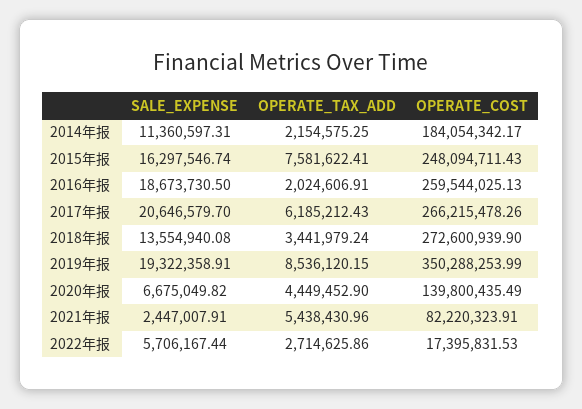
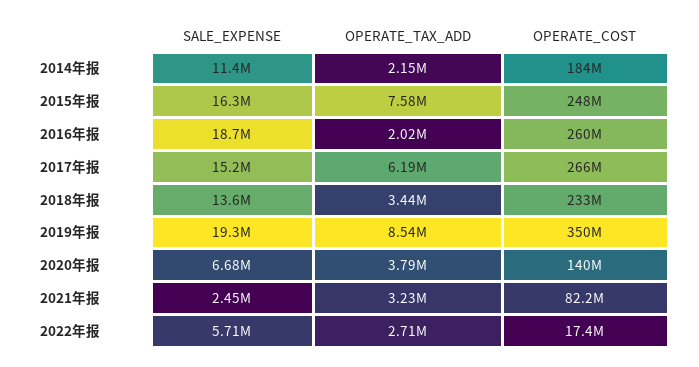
  {
    "SALE_EXPENSE": {
      "2014年报": 11360597.31,
      "2015年报": 16297546.74,
      "2016年报": 18673730.5,
-     "2017年报": 20646579.7,
+     "2017年报": 15200000,
      "2018年报": 13554940.08,
      "2019年报": 19322358.91,
      "2020年报": 6675049.82,
      "2021年报": 2447007.91,
      "2022年报": 5706167.44
    },
    "OPERATE_TAX_ADD": {
      "2014年报": 2154575.25,
      "2015年报": 7581622.41,
      "2016年报": 2024606.91,
      "2017年报": 6185212.43,
      "2018年报": 3441979.24,
      "2019年报": 8536120.15,
-     "2020年报": 4449452.9,
+     "2020年报": 3790000,
-     "2021年报": 5438430.96,
+     "2021年报": 3230000,
      "2022年报": 2714625.86
    },
    "OPERATE_COST": {
      "2014年报": 184054342.17,
      "2015年报": 248094711.43,
      "2016年报": 259544025.13,
      "2017年报": 266215478.26,
-     "2018年报": 272600939.9,
+     "2018年报": 233000000,
      "2019年报": 350288253.99,
      "2020年报": 139800435.49,
      "2021年报": 82220323.91,
      "2022年报": 17395831.53
    }
  }

